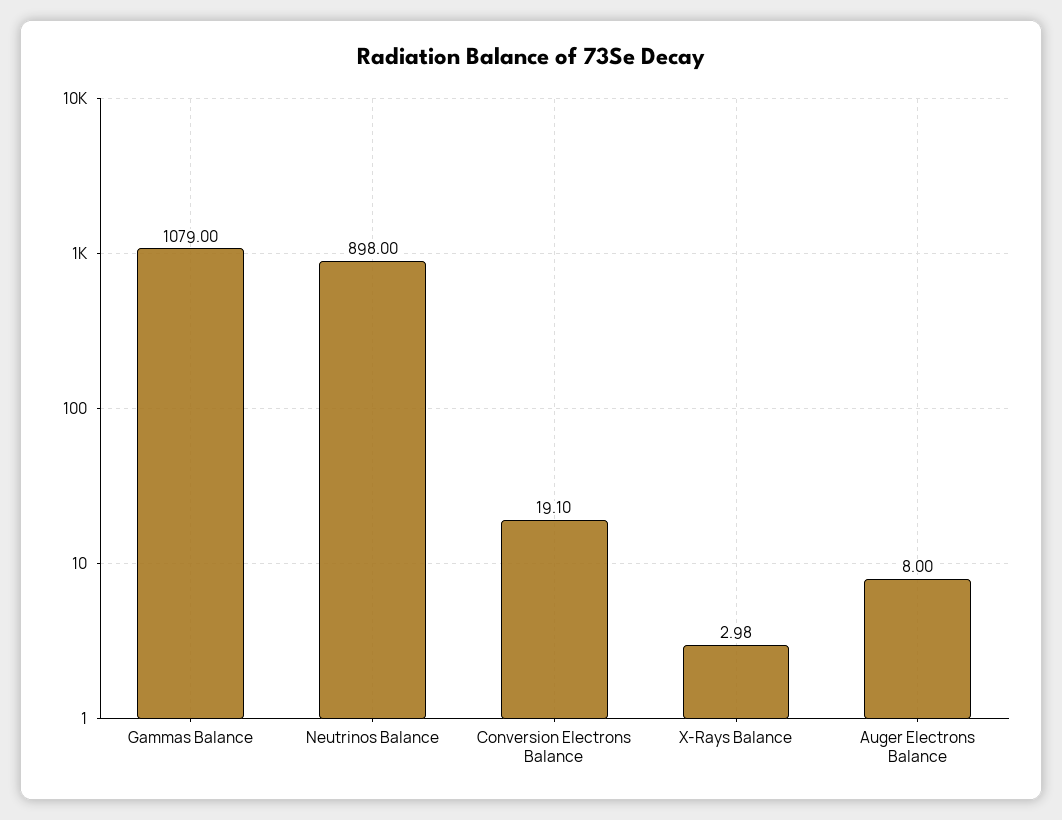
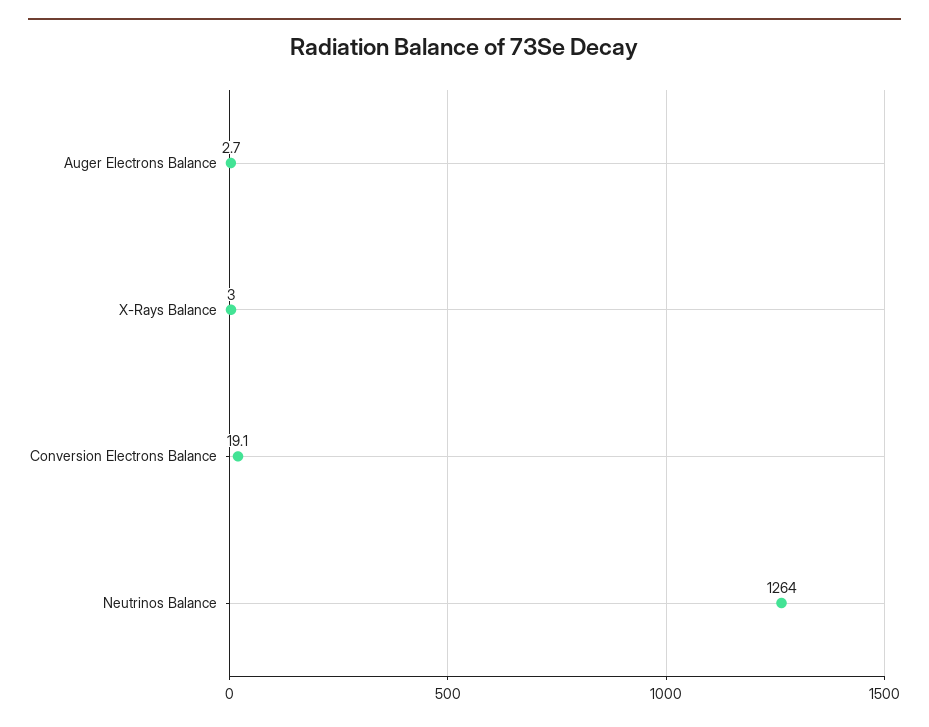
  {
-   "Gammas Balance": 1079,
-   "Neutrinos Balance": 898,
+   "Neutrinos Balance": 1264,
    "Conversion Electrons Balance": 19.1,
    "X-Rays Balance": 2.98,
-   "Auger Electrons Balance": 8
+   "Auger Electrons Balance": 2.7
  }

